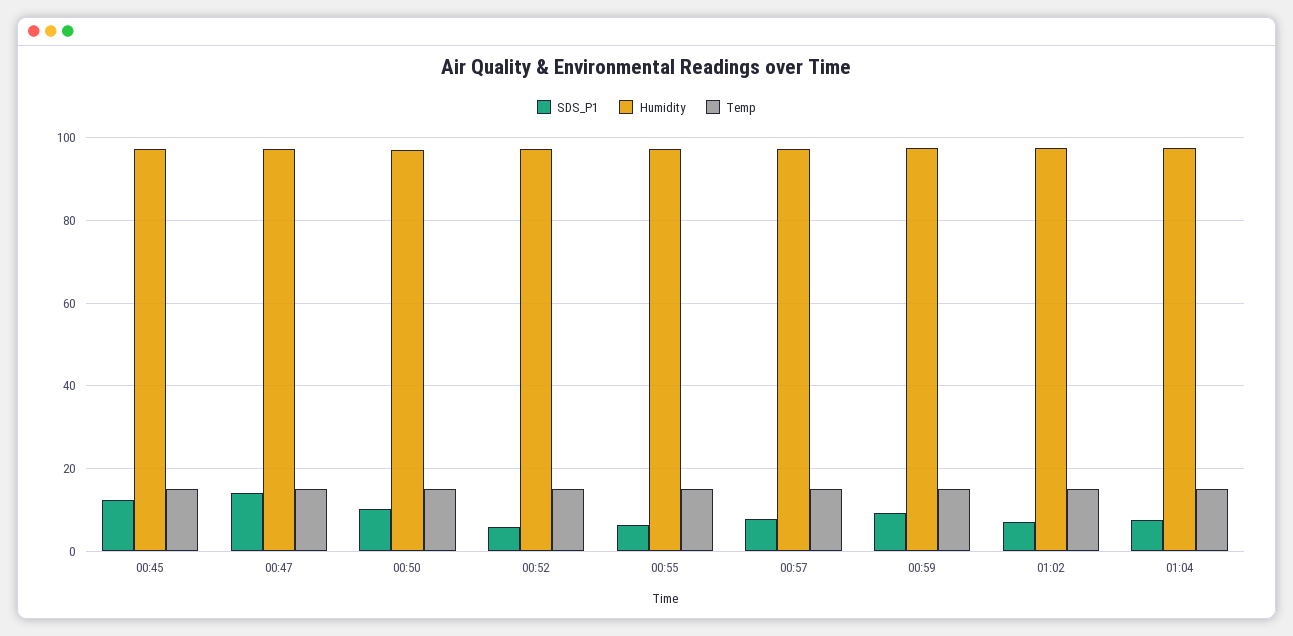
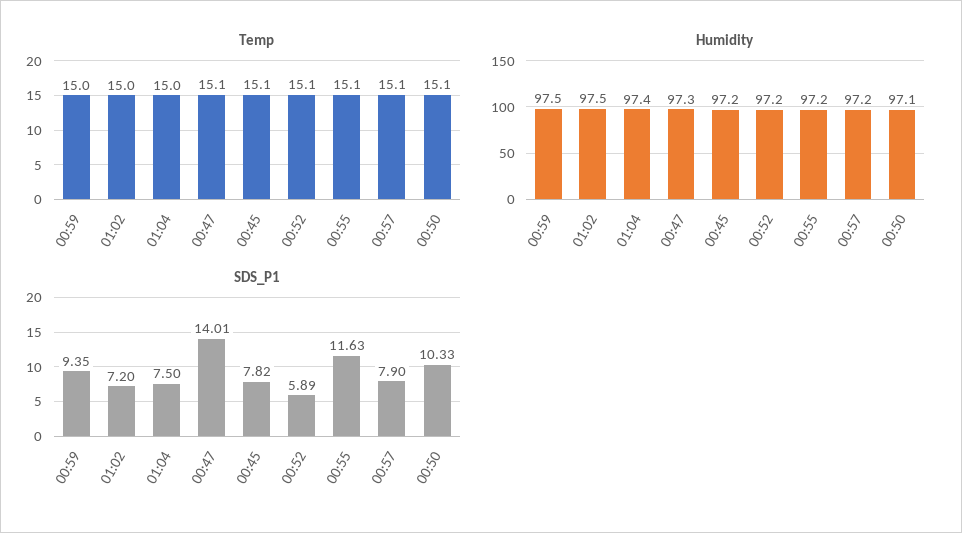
  {
    "SDS_P1": {
-     "00:45": 12,
+     "00:45": 7.82,
      "00:47": 14.01,
      "00:50": 10.33,
      "00:52": 5.89,
-     "00:55": 6,
+     "00:55": 11.63,
      "00:57": 7.9,
      "00:59": 9.35,
      "01:02": 7.2,
      "01:04": 7.5
    },
    "Humidity": {
      "00:45": 97.2,
      "00:47": 97.3,
      "00:50": 97.1,
      "00:52": 97.2,
      "00:55": 97.2,
      "00:57": 97.2,
      "00:59": 97.5,
      "01:02": 97.5,
      "01:04": 97.4
    },
    "Temp": {
      "00:45": 15.1,
      "00:47": 15.1,
      "00:50": 15.1,
      "00:52": 15.1,
      "00:55": 15.1,
      "00:57": 15.1,
      "00:59": 15,
      "01:02": 15,
      "01:04": 15
    }
  }

